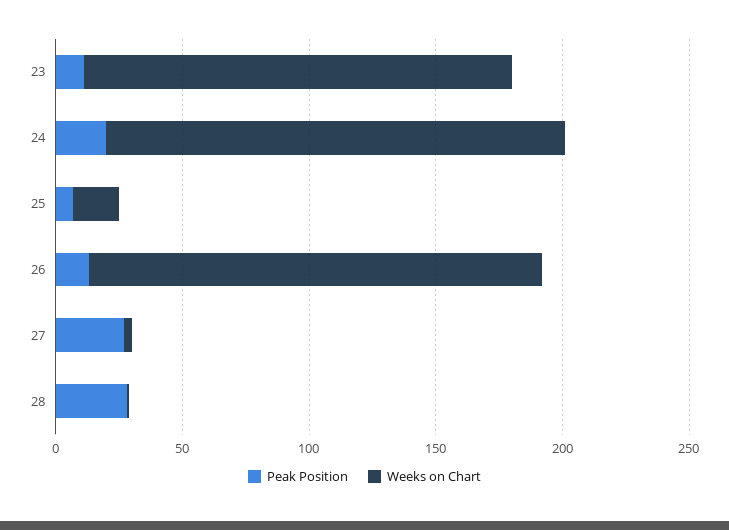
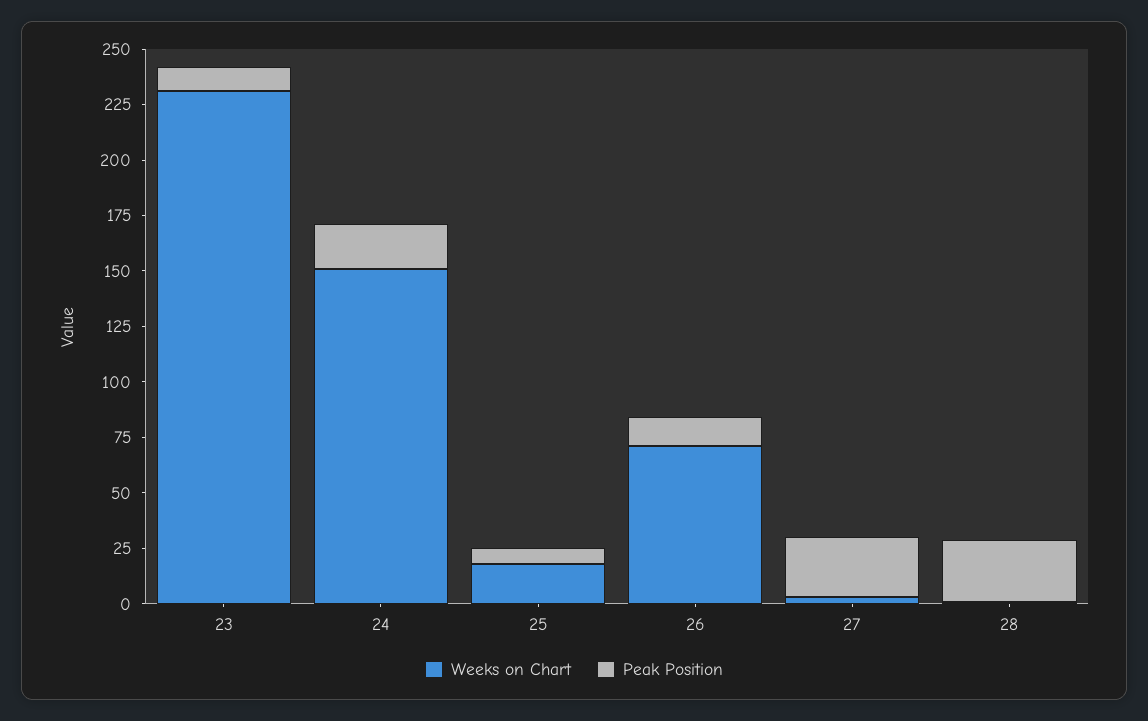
  {
    "Peak Position": {
      "23": 10,
      "24": 20,
      "25": 5,
      "26": 15,
      "27": 25,
      "28": 30
    },
    "Weeks on Chart": {
-     "23": 170,
+     "23": 230,
-     "24": 180,
+     "24": 150,
      "25": 20,
-     "26": 180,
+     "26": 70,
      "27": 5,
      "28": 0
    }
  }

